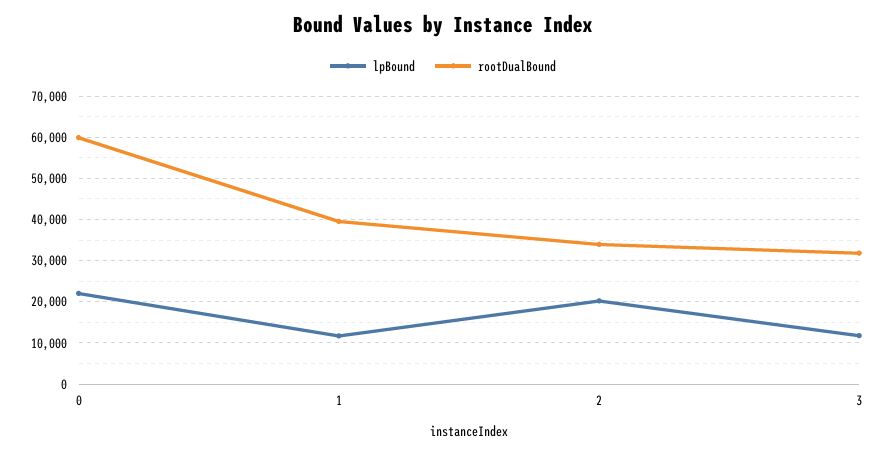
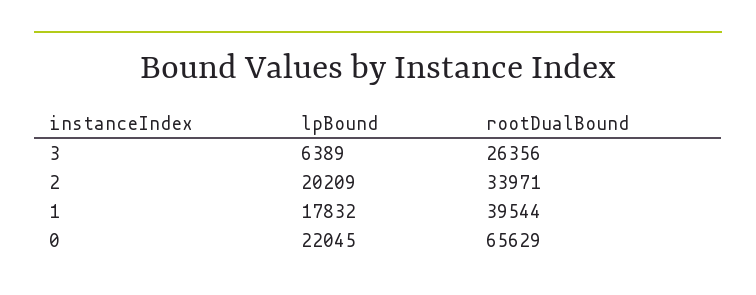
  {
    "lpBound": {
      "0": 22045,
-     "1": 12000,
+     "1": 17832,
      "2": 20209,
-     "3": 12000
+     "3": 6389
    },
    "rootDualBound": {
-     "0": 60000,
+     "0": 65629,
      "1": 39544,
      "2": 33971,
-     "3": 32000
+     "3": 26356
    }
  }

